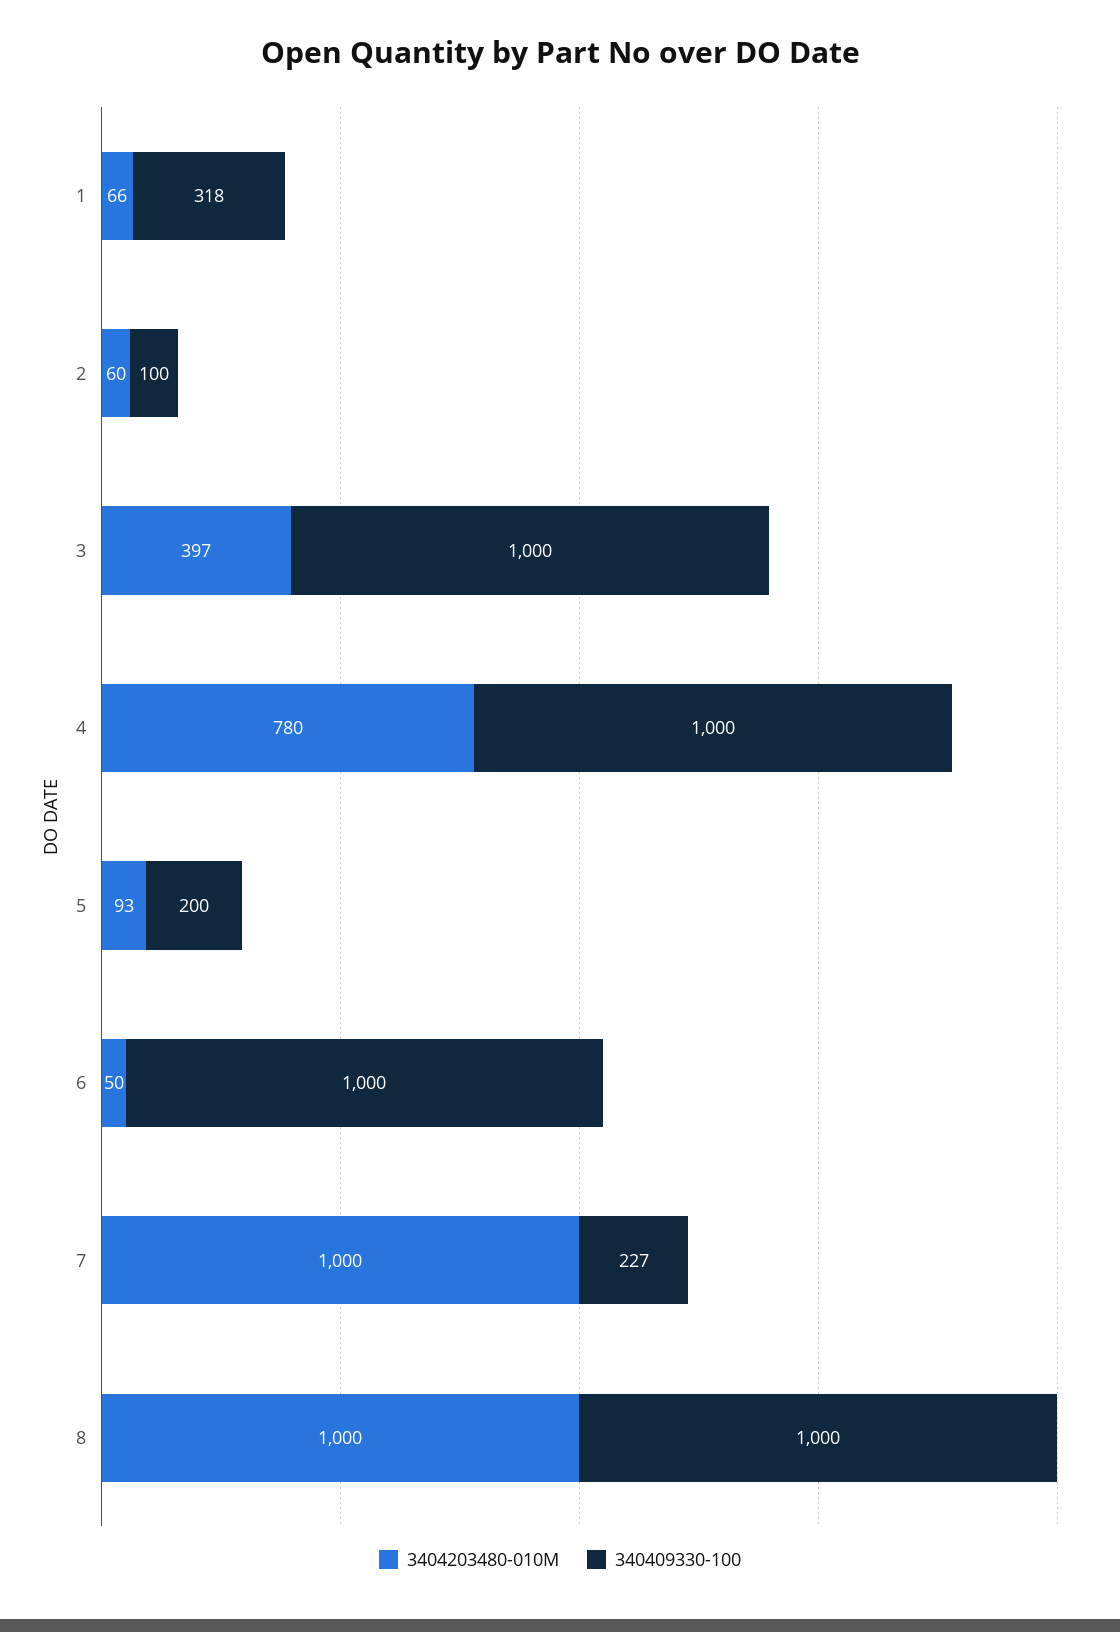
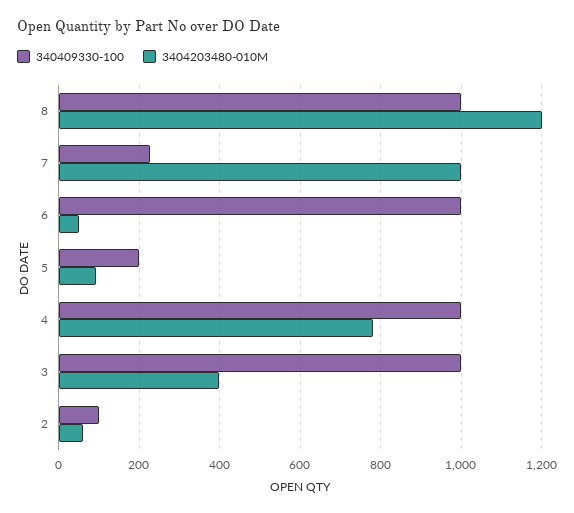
  {
    "3404203480-010M": {
-     "1": 66,
      "2": 60,
      "3": 397,
      "4": 780,
      "5": 93,
      "6": 50,
      "7": 1000,
-     "8": 1000
+     "8": 1200
    },
    "340409330-100": {
-     "1": 318,
      "2": 100,
      "3": 1000,
      "4": 1000,
      "5": 200,
      "6": 1000,
      "7": 227,
      "8": 1000
    }
  }

